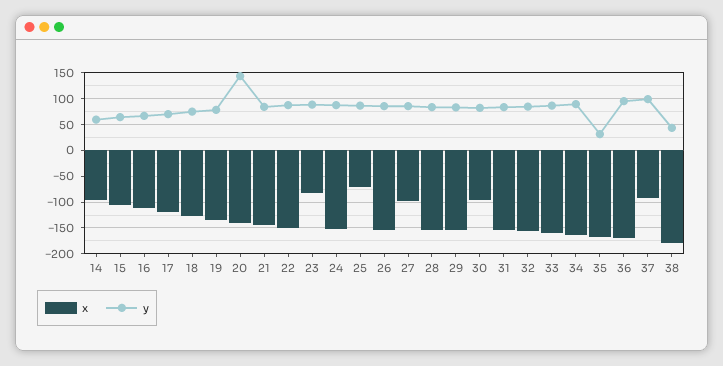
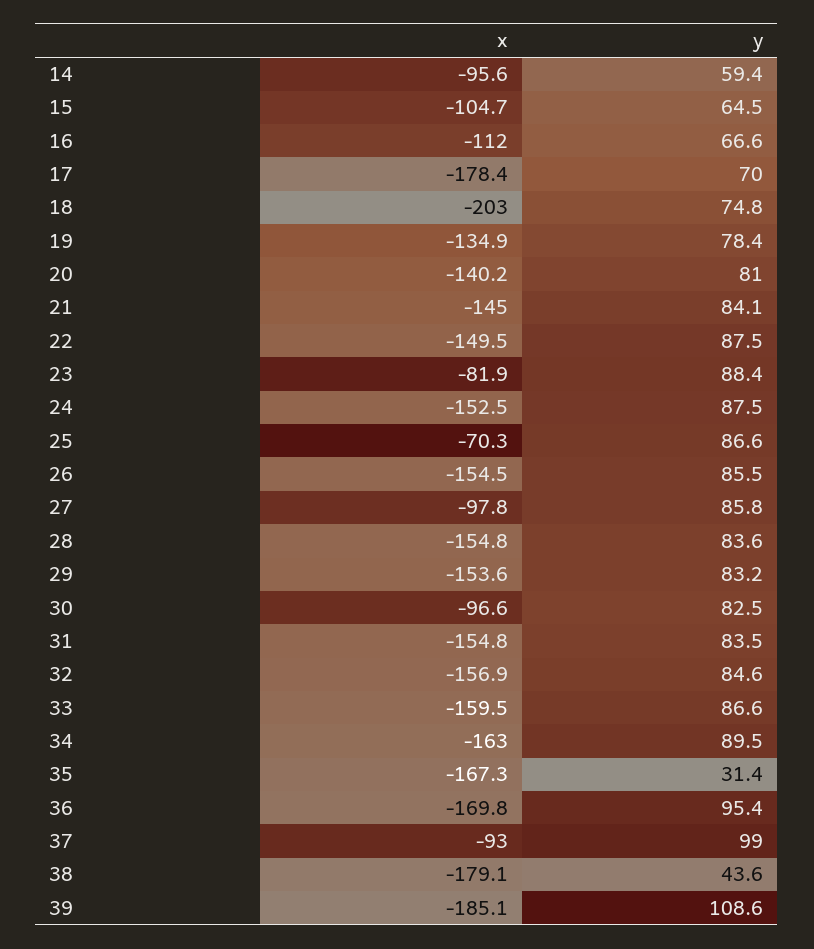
  {
    "x": {
      "14": -95.6,
      "15": -104.7,
      "16": -112,
-     "17": -125,
+     "17": -178.4,
-     "18": -125,
+     "18": -203,
      "19": -134.9,
      "20": -140.2,
      "21": -145,
      "22": -149.5,
      "23": -81.9,
      "24": -152.5,
      "25": -70.3,
      "26": -154.5,
      "27": -97.8,
      "28": -154.8,
      "29": -153.6,
      "30": -96.6,
      "31": -154.8,
      "32": -156.9,
      "33": -159.5,
      "34": -163,
      "35": -167.3,
      "36": -169.8,
      "37": -93,
-     "38": -179.1
+     "38": -179.1,
+     "39": -185.1
    },
    "y": {
      "14": 59.4,
      "15": 64.5,
      "16": 66.6,
      "17": 70,
      "18": 74.8,
      "19": 78.4,
-     "20": 150,
+     "20": 81,
      "21": 84.1,
      "22": 87.5,
      "23": 88.4,
      "24": 87.5,
      "25": 86.6,
      "26": 85.5,
      "27": 85.8,
      "28": 83.6,
      "29": 83.2,
      "30": 82.5,
      "31": 83.5,
      "32": 84.6,
      "33": 86.6,
      "34": 89.5,
      "35": 31.4,
      "36": 95.4,
      "37": 99,
-     "38": 43.6
+     "38": 43.6,
+     "39": 108.6
    }
  }

